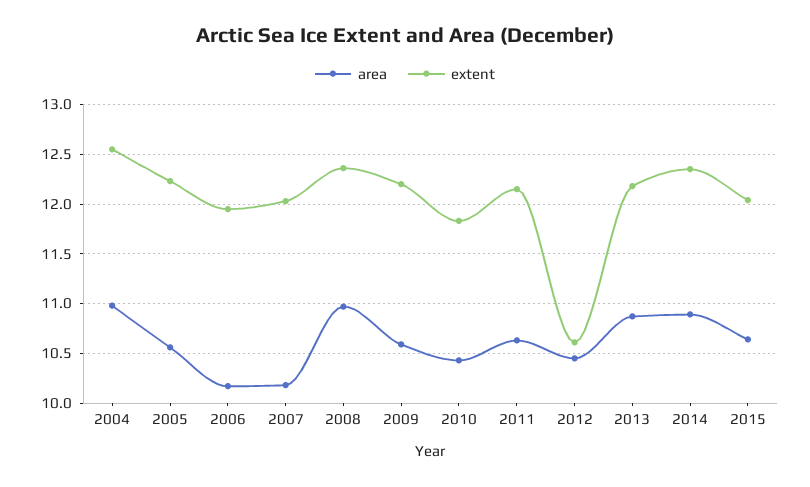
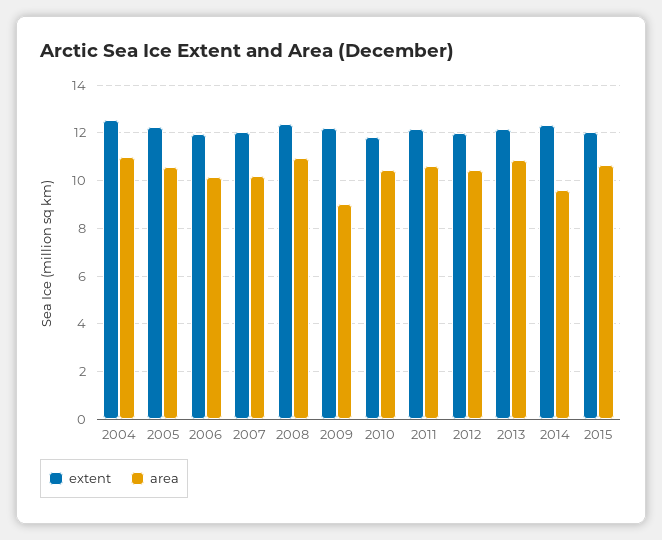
  {
    "area": {
      "2004": 11,
      "2005": 10.6,
      "2006": 10.2,
      "2007": 10.2,
      "2008": 11,
-     "2009": 10.6,
+     "2009": 9,
      "2010": 10.4,
      "2011": 10.6,
      "2012": 10.5,
      "2013": 10.9,
-     "2014": 10.9,
+     "2014": 9.5,
      "2015": 10.6
    },
    "extent": {
      "2004": 12.6,
      "2005": 12.2,
      "2006": 12,
      "2007": 12,
      "2008": 12.4,
      "2009": 12.2,
      "2010": 11.8,
      "2011": 12.2,
-     "2012": 10.6,
+     "2012": 12,
      "2013": 12.2,
      "2014": 12.4,
      "2015": 12
    }
  }

